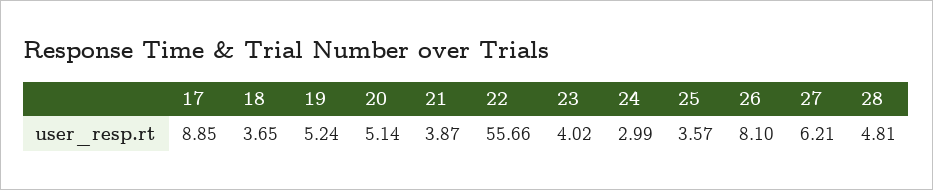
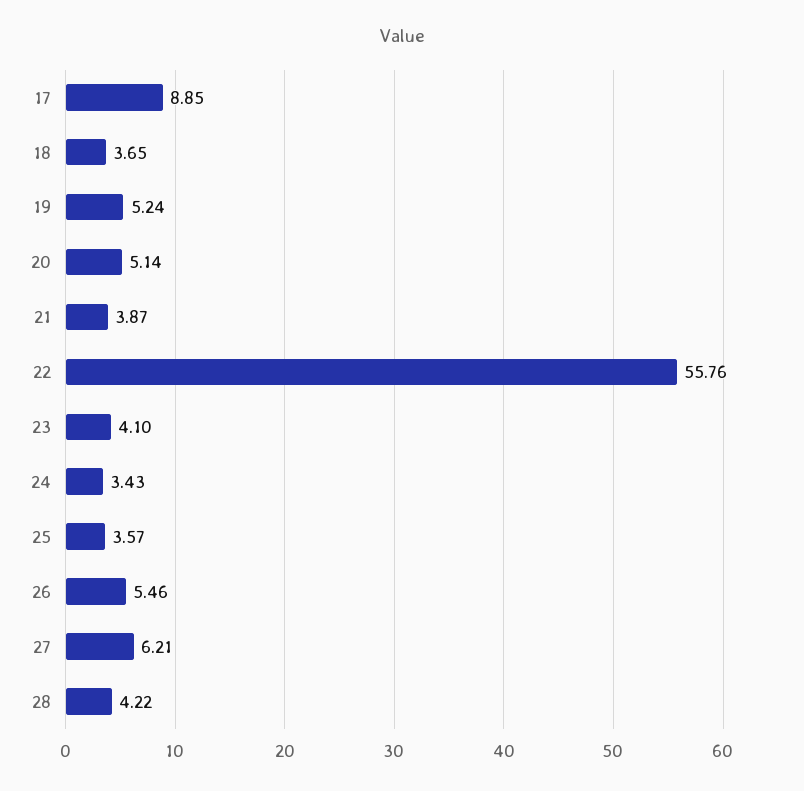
  {
    "17": 8.85,
    "18": 3.65,
    "19": 5.24,
    "20": 5.14,
    "21": 3.87,
-   "22": 55.66,
+   "22": 55.76,
-   "23": 4.02,
+   "23": 4.1,
-   "24": 2.99,
+   "24": 3.43,
    "25": 3.57,
-   "26": 8.1,
+   "26": 5.46,
    "27": 6.21,
-   "28": 4.81
+   "28": 4.22
  }

